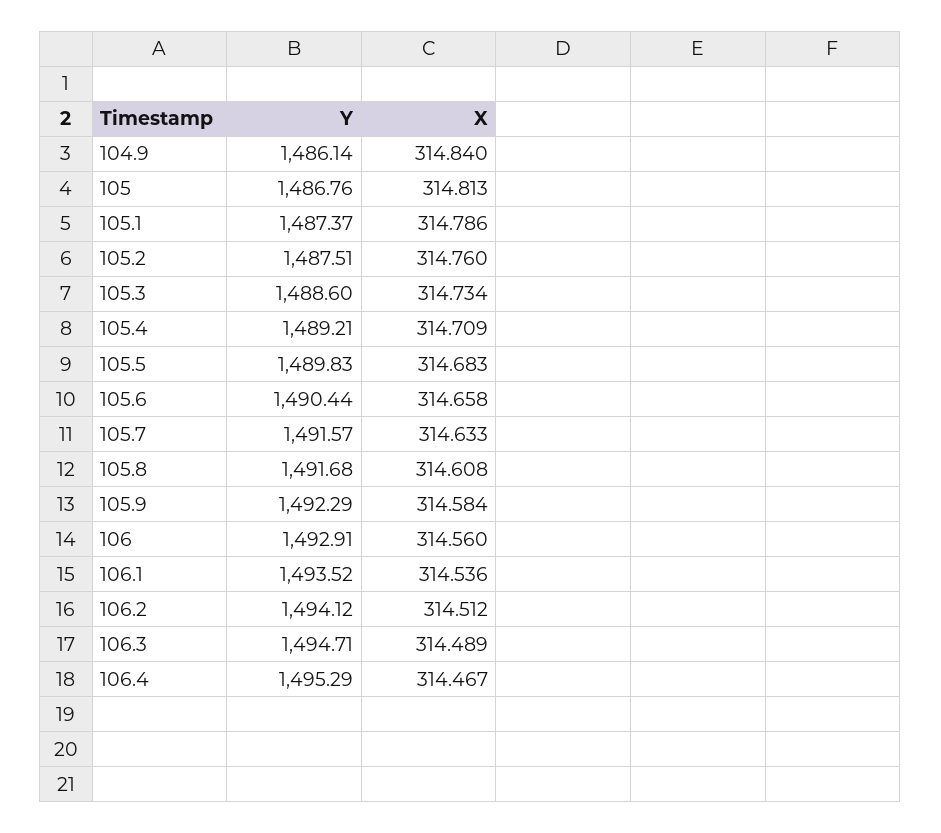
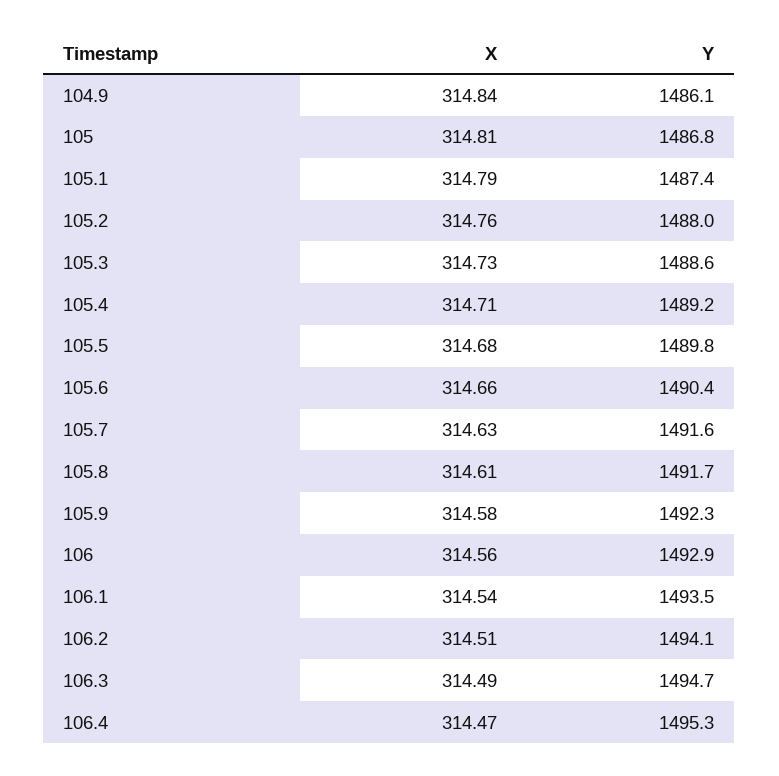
  {
    "Y": {
      "104.9": 1486.14,
      "105": 1486.76,
      "105.1": 1487.37,
-     "105.2": 1487.51,
+     "105.2": 1488,
      "105.3": 1488.6,
      "105.4": 1489.21,
      "105.5": 1489.83,
      "105.6": 1490.44,
      "105.7": 1491.57,
      "105.8": 1491.68,
      "105.9": 1492.29,
      "106": 1492.91,
      "106.1": 1493.52,
      "106.2": 1494.12,
      "106.3": 1494.71,
      "106.4": 1495.29
    },
    "X": {
      "104.9": 314.84,
      "105": 314.813,
      "105.1": 314.786,
      "105.2": 314.76,
      "105.3": 314.734,
      "105.4": 314.709,
      "105.5": 314.683,
      "105.6": 314.658,
      "105.7": 314.633,
      "105.8": 314.608,
      "105.9": 314.584,
      "106": 314.56,
      "106.1": 314.536,
      "106.2": 314.512,
      "106.3": 314.489,
      "106.4": 314.467
    }
  }

